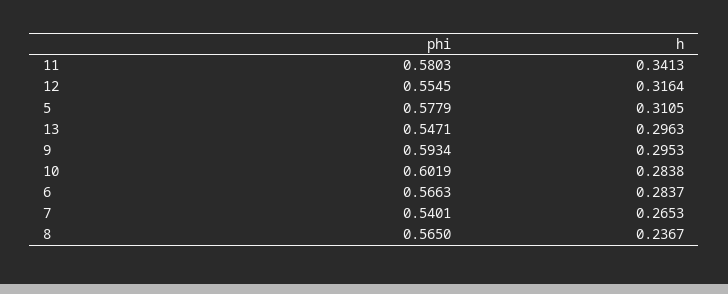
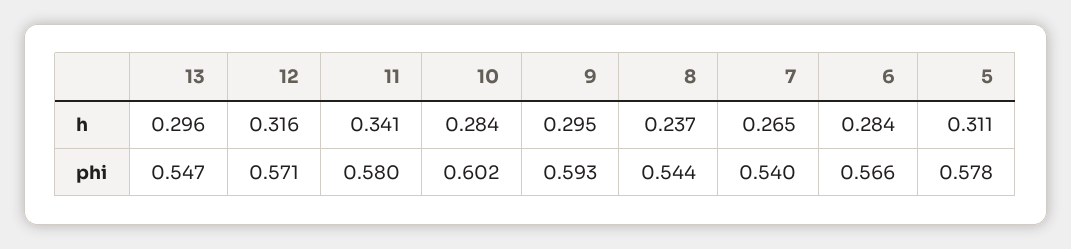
  {
    "phi": {
      "11": 0.5803,
-     "12": 0.5545,
+     "12": 0.571,
      "5": 0.5779,
      "13": 0.5471,
      "9": 0.5934,
      "10": 0.6019,
      "6": 0.5663,
      "7": 0.5401,
-     "8": 0.565
+     "8": 0.544
    },
    "h": {
      "11": 0.3413,
      "12": 0.3164,
      "5": 0.3105,
      "13": 0.2963,
      "9": 0.2953,
      "10": 0.2838,
      "6": 0.2837,
      "7": 0.2653,
      "8": 0.2367
    }
  }

